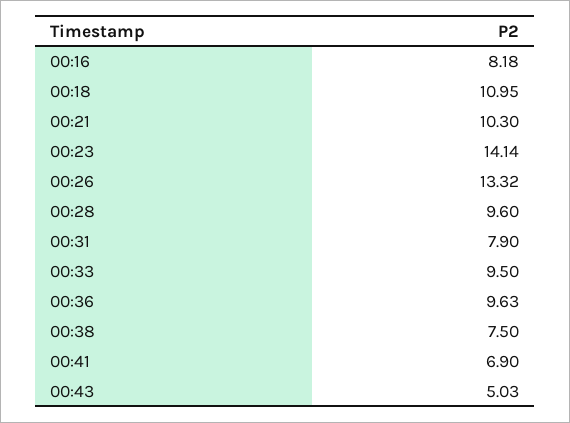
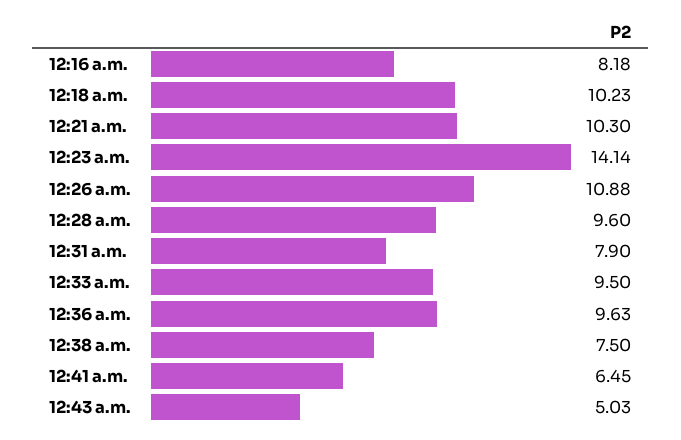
  {
    "00:16": 8.18,
-   "00:18": 10.95,
+   "00:18": 10.23,
    "00:21": 10.3,
    "00:23": 14.14,
-   "00:26": 13.32,
+   "00:26": 10.88,
    "00:28": 9.6,
    "00:31": 7.9,
    "00:33": 9.5,
    "00:36": 9.63,
    "00:38": 7.5,
-   "00:41": 6.9,
+   "00:41": 6.45,
    "00:43": 5.03
  }

